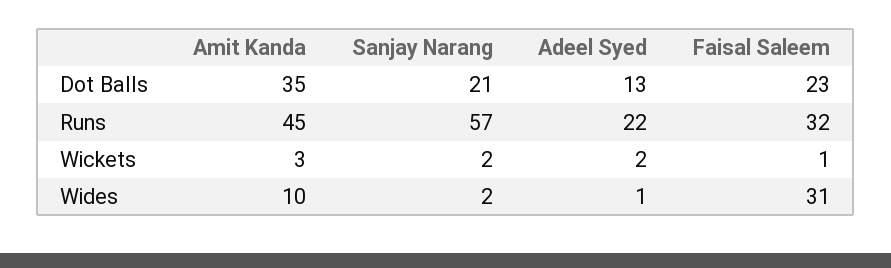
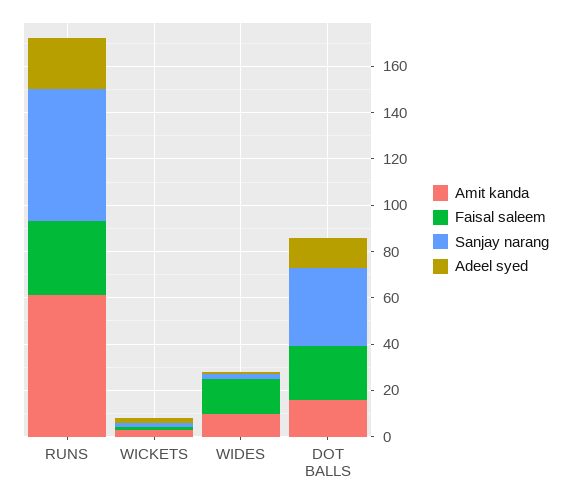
  {
    "Amit Kanda": {
-     "Dot Balls": 35,
+     "Dot Balls": 15,
-     "Runs": 45,
+     "Runs": 60,
      "Wickets": 3,
      "Wides": 10
    },
    "Sanjay Narang": {
-     "Dot Balls": 21,
+     "Dot Balls": 35,
      "Runs": 57,
      "Wickets": 2,
      "Wides": 2
    },
    "Adeel Syed": {
      "Dot Balls": 13,
      "Runs": 22,
      "Wickets": 2,
      "Wides": 1
    },
    "Faisal Saleem": {
      "Dot Balls": 23,
      "Runs": 32,
      "Wickets": 1,
-     "Wides": 31
+     "Wides": 15
    }
  }

